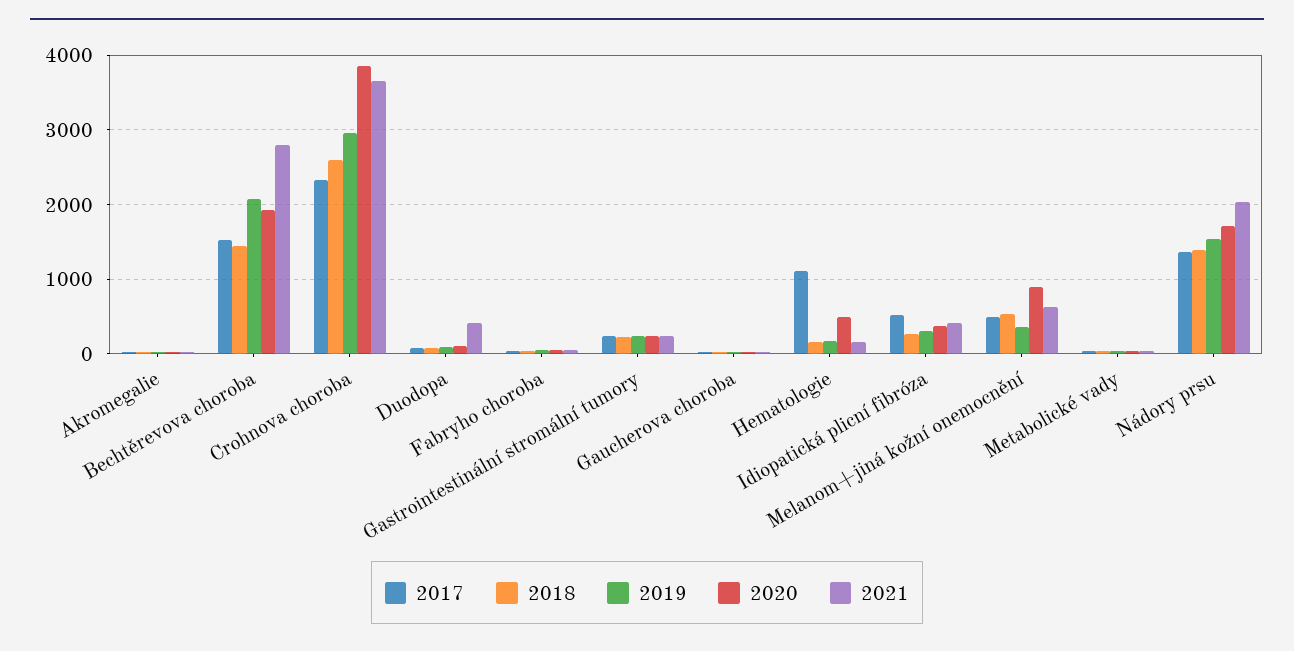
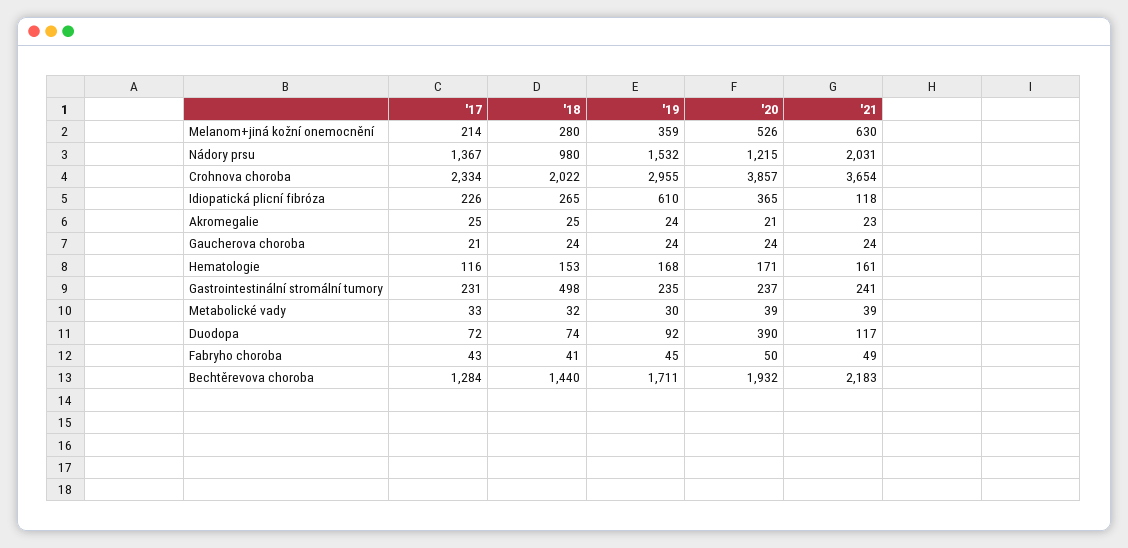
  {
    "2017": {
      "Akromegalie": 25,
-     "Bechtěrevova choroba": 1500,
+     "Bechtěrevova choroba": 1284,
      "Crohnova choroba": 2334,
      "Duodopa": 72,
      "Fabryho choroba": 43,
      "Gastrointestinální stromální tumory": 231,
      "Gaucherova choroba": 21,
-     "Hematologie": 1100,
+     "Hematologie": 116,
-     "Idiopatická plicní fibróza": 500,
+     "Idiopatická plicní fibróza": 226,
-     "Melanom+jiná kožní onemocnění": 500,
+     "Melanom+jiná kožní onemocnění": 214,
      "Metabolické vady": 33,
      "Nádory prsu": 1367
    },
    "2018": {
      "Akromegalie": 25,
      "Bechtěrevova choroba": 1440,
-     "Crohnova choroba": 2600,
+     "Crohnova choroba": 2022,
      "Duodopa": 74,
      "Fabryho choroba": 41,
-     "Gastrointestinální stromální tumory": 200,
+     "Gastrointestinální stromální tumory": 498,
      "Gaucherova choroba": 24,
      "Hematologie": 153,
      "Idiopatická plicní fibróza": 265,
-     "Melanom+jiná kožní onemocnění": 500,
+     "Melanom+jiná kožní onemocnění": 280,
      "Metabolické vady": 32,
-     "Nádory prsu": 1400
+     "Nádory prsu": 980
    },
    "2019": {
      "Akromegalie": 24,
-     "Bechtěrevova choroba": 2100,
+     "Bechtěrevova choroba": 1711,
      "Crohnova choroba": 2955,
      "Duodopa": 92,
      "Fabryho choroba": 45,
      "Gastrointestinální stromální tumory": 235,
      "Gaucherova choroba": 24,
      "Hematologie": 168,
-     "Idiopatická plicní fibróza": 300,
+     "Idiopatická plicní fibróza": 610,
      "Melanom+jiná kožní onemocnění": 359,
      "Metabolické vady": 30,
      "Nádory prsu": 1532
    },
    "2020": {
      "Akromegalie": 21,
      "Bechtěrevova choroba": 1932,
      "Crohnova choroba": 3857,
-     "Duodopa": 100,
+     "Duodopa": 390,
      "Fabryho choroba": 50,
      "Gastrointestinální stromální tumory": 237,
      "Gaucherova choroba": 24,
-     "Hematologie": 500,
+     "Hematologie": 171,
      "Idiopatická plicní fibróza": 365,
-     "Melanom+jiná kožní onemocnění": 900,
+     "Melanom+jiná kožní onemocnění": 526,
      "Metabolické vady": 39,
-     "Nádory prsu": 1700
+     "Nádory prsu": 1215
    },
    "2021": {
      "Akromegalie": 23,
-     "Bechtěrevova choroba": 2800,
+     "Bechtěrevova choroba": 2183,
      "Crohnova choroba": 3654,
-     "Duodopa": 400,
+     "Duodopa": 117,
      "Fabryho choroba": 49,
      "Gastrointestinální stromální tumory": 241,
      "Gaucherova choroba": 24,
      "Hematologie": 161,
-     "Idiopatická plicní fibróza": 400,
+     "Idiopatická plicní fibróza": 118,
      "Melanom+jiná kožní onemocnění": 630,
      "Metabolické vady": 39,
      "Nádory prsu": 2031
    }
  }

